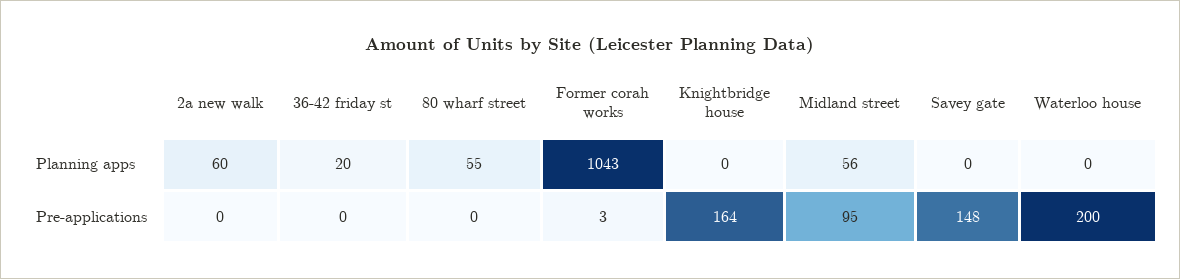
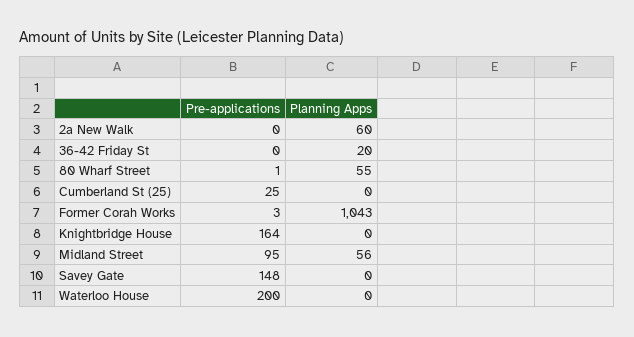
  {
    "2a new walk": {
      "Planning apps": 60,
      "Pre-applications": 0
    },
    "36-42 friday st": {
      "Planning apps": 20,
      "Pre-applications": 0
    },
    "80 wharf street": {
      "Planning apps": 55,
-     "Pre-applications": 0
+     "Pre-applications": 1
    },
    "Former corah works": {
      "Planning apps": 1043,
      "Pre-applications": 3
    },
    "Knightbridge house": {
      "Planning apps": 0,
      "Pre-applications": 164
    },
    "Midland street": {
      "Planning apps": 56,
      "Pre-applications": 95
    },
    "Savey gate": {
      "Planning apps": 0,
      "Pre-applications": 148
    },
    "Waterloo house": {
      "Planning apps": 0,
      "Pre-applications": 200
-   }
+   },
+   "Cumberland St (25)": {
+     "Pre-applications": 25,
+     "Planning apps": 0
+   }
  }

